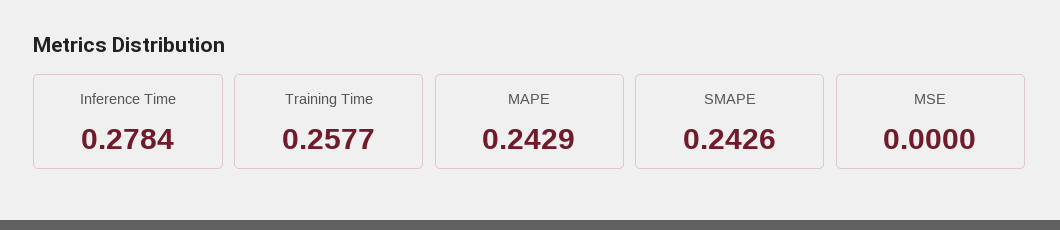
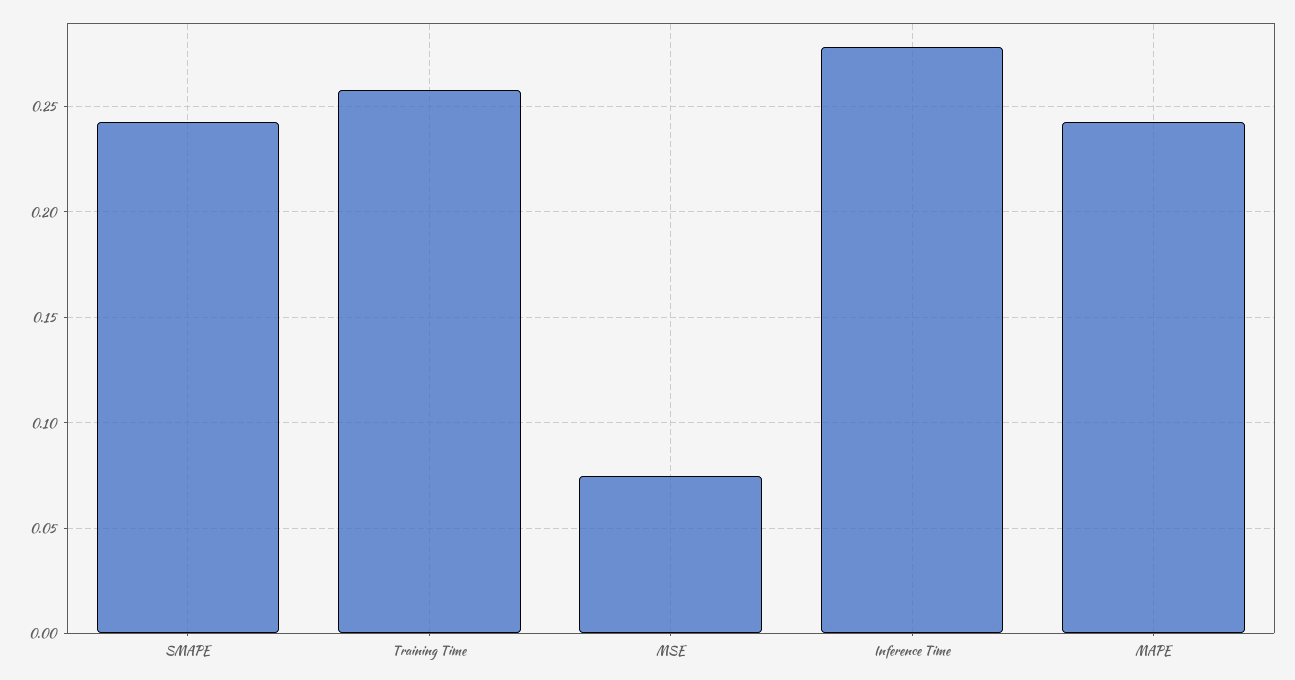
  {
    "Inference Time": 0.2784,
    "Training Time": 0.2577,
    "MAPE": 0.2429,
    "SMAPE": 0.2426,
-   "MSE": 0
+   "MSE": 0.075
  }

